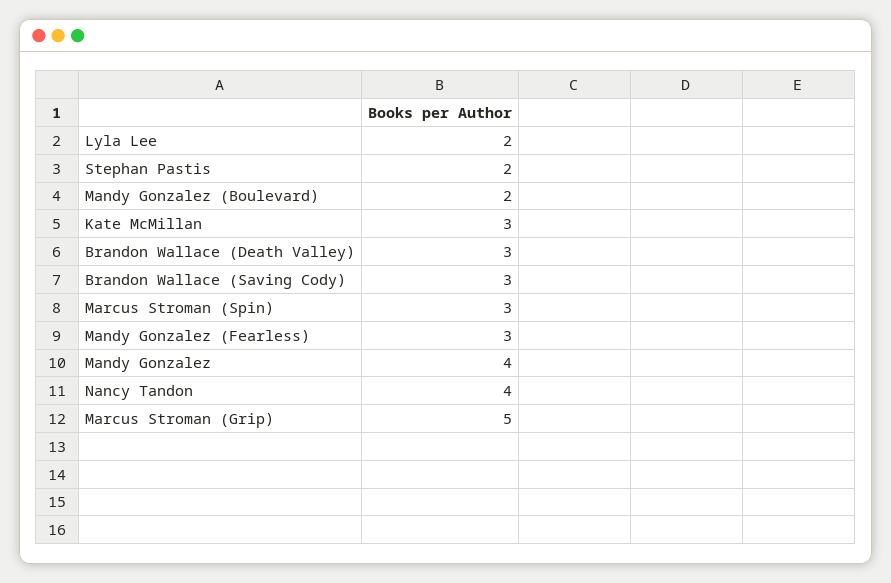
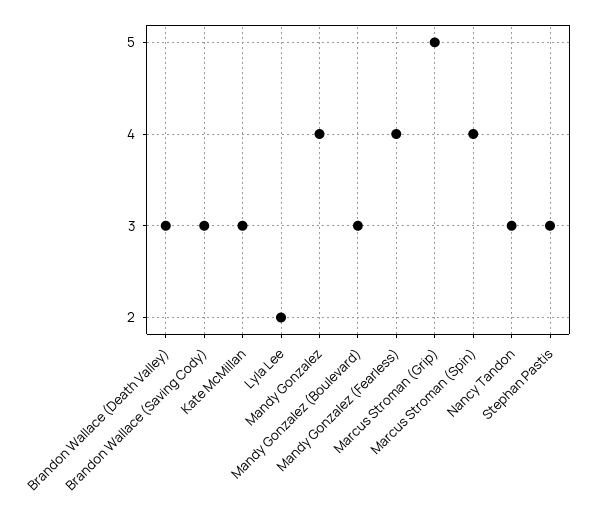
  {
    "Lyla Lee": 2,
-   "Stephan Pastis": 2,
+   "Stephan Pastis": 3,
-   "Mandy Gonzalez (Boulevard)": 2,
+   "Mandy Gonzalez (Boulevard)": 3,
    "Kate McMillan": 3,
    "Brandon Wallace (Death Valley)": 3,
    "Brandon Wallace (Saving Cody)": 3,
-   "Marcus Stroman (Spin)": 3,
+   "Marcus Stroman (Spin)": 4,
-   "Mandy Gonzalez (Fearless)": 3,
+   "Mandy Gonzalez (Fearless)": 4,
    "Mandy Gonzalez": 4,
-   "Nancy Tandon": 4,
+   "Nancy Tandon": 3,
    "Marcus Stroman (Grip)": 5
  }

